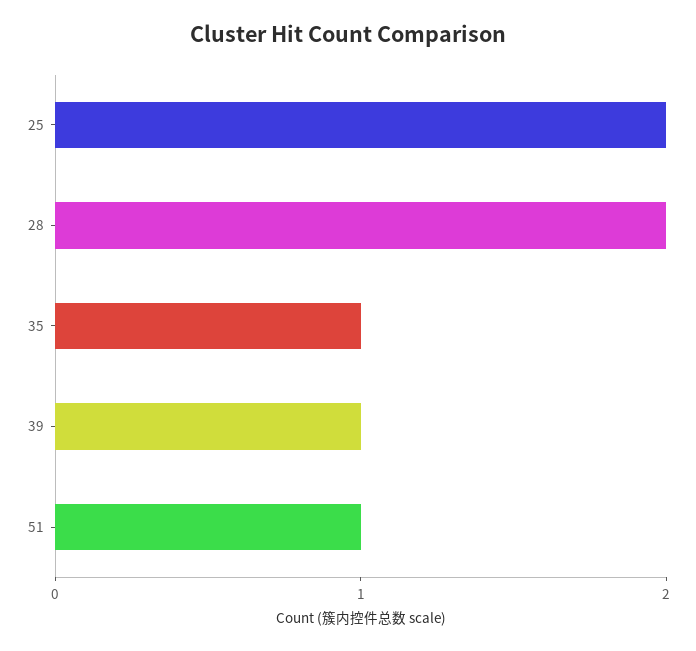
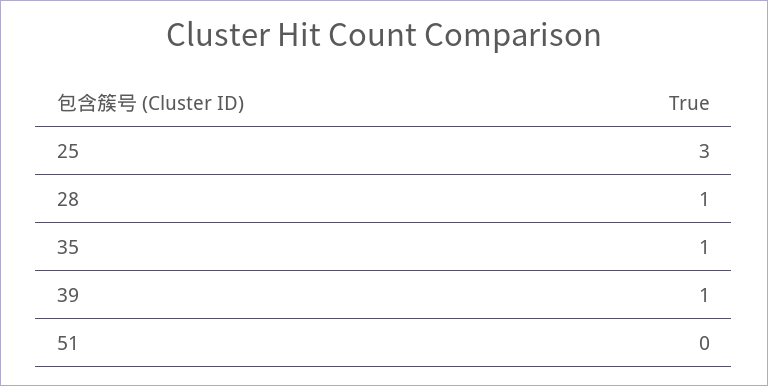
  {
-   "25": 2,
+   "25": 3,
-   "28": 2,
+   "28": 1,
    "35": 1,
    "39": 1,
-   "51": 1
+   "51": 0
  }

